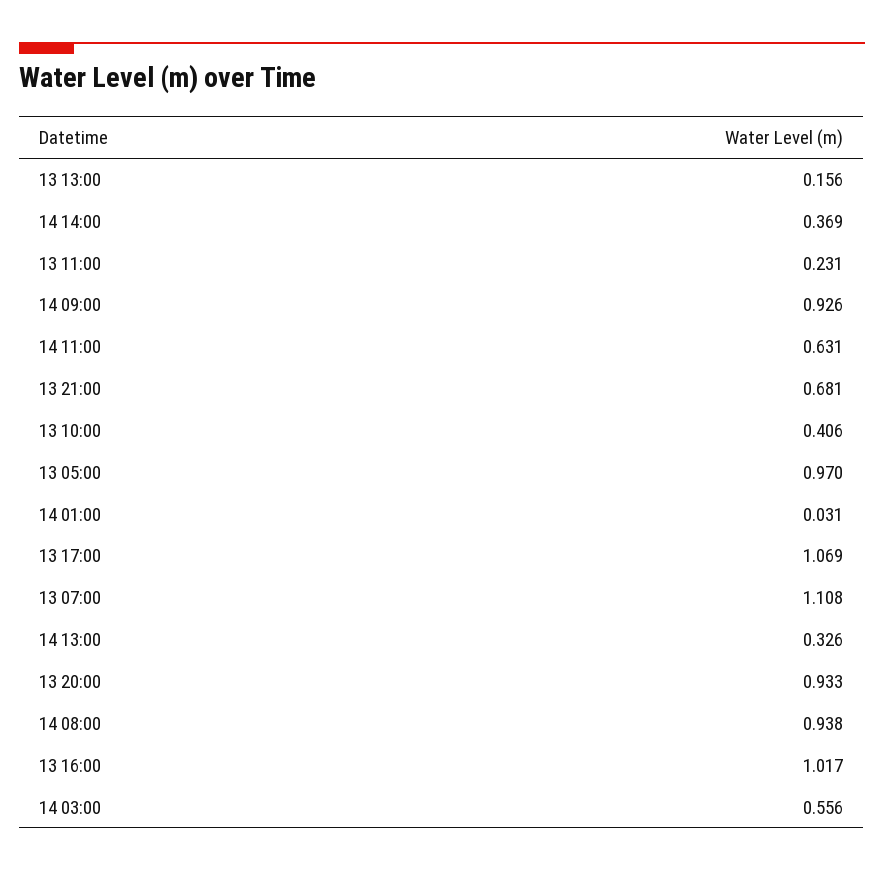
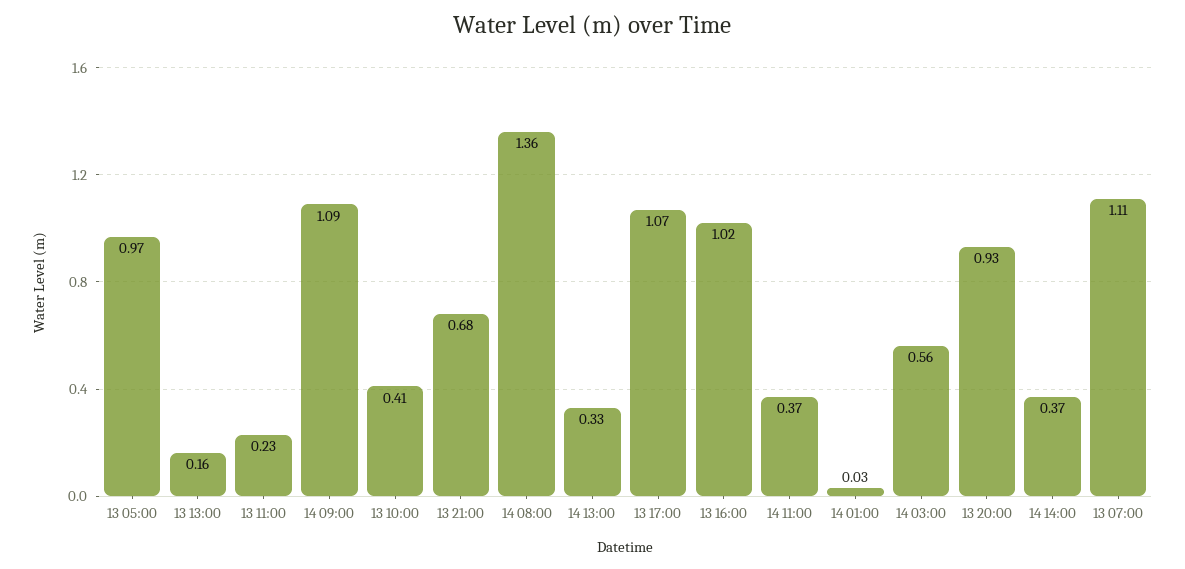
  {
    "13 13:00": 0.156,
    "14 14:00": 0.369,
    "13 11:00": 0.231,
-   "14 09:00": 0.926,
+   "14 09:00": 1.09,
-   "14 11:00": 0.631,
+   "14 11:00": 0.37,
    "13 21:00": 0.681,
    "13 10:00": 0.406,
    "13 05:00": 0.97,
    "14 01:00": 0.031,
    "13 17:00": 1.069,
    "13 07:00": 1.108,
    "14 13:00": 0.326,
    "13 20:00": 0.933,
-   "14 08:00": 0.938,
+   "14 08:00": 1.36,
    "13 16:00": 1.017,
    "14 03:00": 0.556
  }

